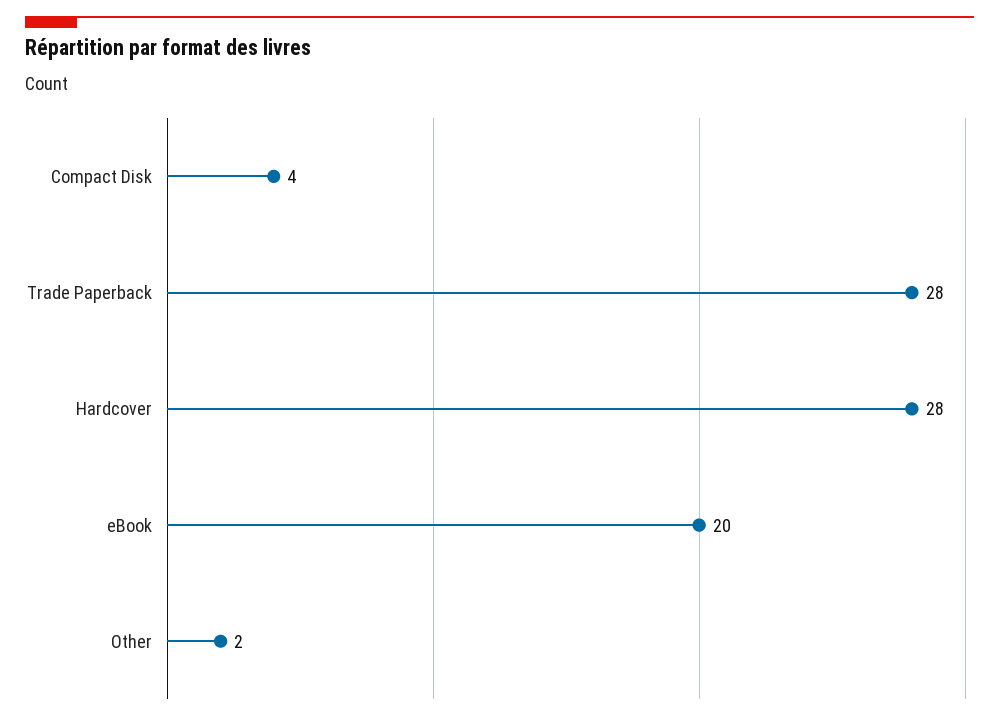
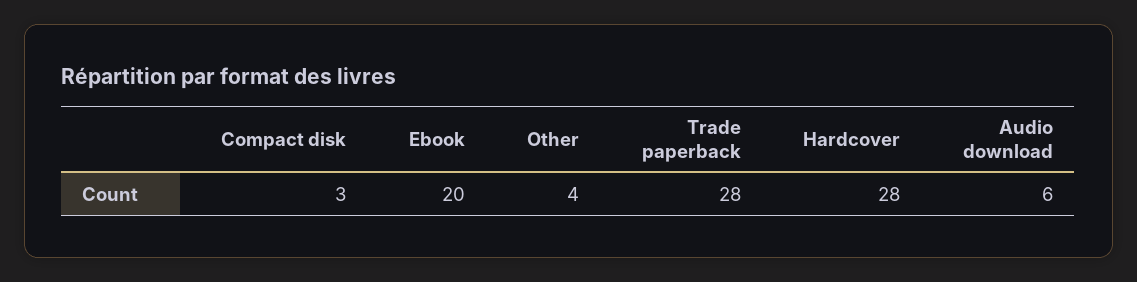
  {
-   "Compact Disk": 4,
+   "Compact Disk": 3,
    "Trade Paperback": 28,
    "Hardcover": 28,
    "eBook": 20,
-   "Other": 2
+   "Other": 4,
+   "Audio download": 6
  }

